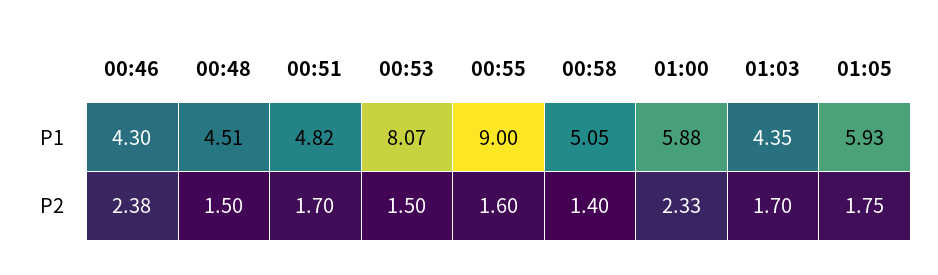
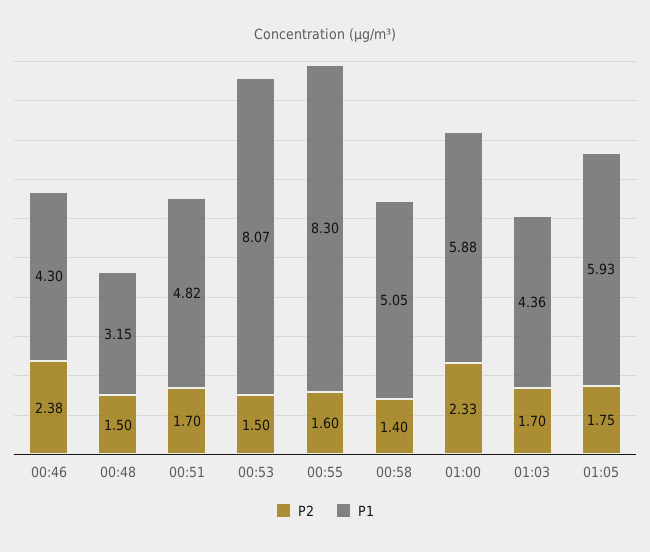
  {
    "P1": {
      "00:46": 4.3,
-     "00:48": 4.51,
+     "00:48": 3.15,
      "00:51": 4.82,
      "00:53": 8.07,
-     "00:55": 9,
+     "00:55": 8.3,
      "00:58": 5.05,
      "01:00": 5.88,
-     "01:03": 4.35,
+     "01:03": 4.36,
      "01:05": 5.93
    },
    "P2": {
      "00:46": 2.38,
      "00:48": 1.5,
      "00:51": 1.7,
      "00:53": 1.5,
      "00:55": 1.6,
      "00:58": 1.4,
      "01:00": 2.33,
      "01:03": 1.7,
      "01:05": 1.75
    }
  }

